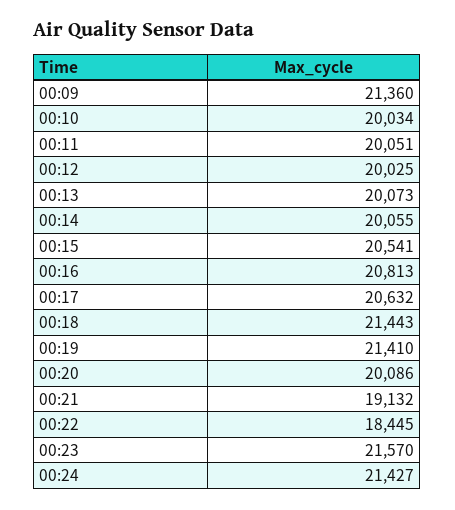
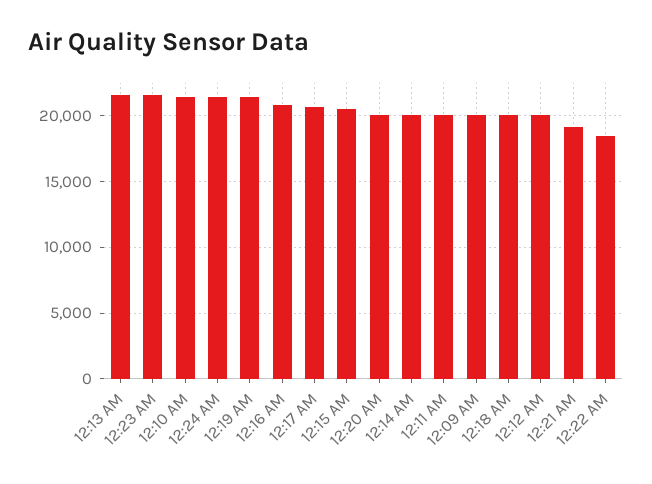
  {
-   "00:09": 21360,
+   "00:09": 20000,
-   "00:10": 20034,
+   "00:10": 21500,
    "00:11": 20051,
    "00:12": 20025,
-   "00:13": 20073,
+   "00:13": 21500,
    "00:14": 20055,
    "00:15": 20541,
    "00:16": 20813,
    "00:17": 20632,
-   "00:18": 21443,
+   "00:18": 20000,
    "00:19": 21410,
    "00:20": 20086,
    "00:21": 19132,
    "00:22": 18445,
    "00:23": 21570,
    "00:24": 21427
  }

